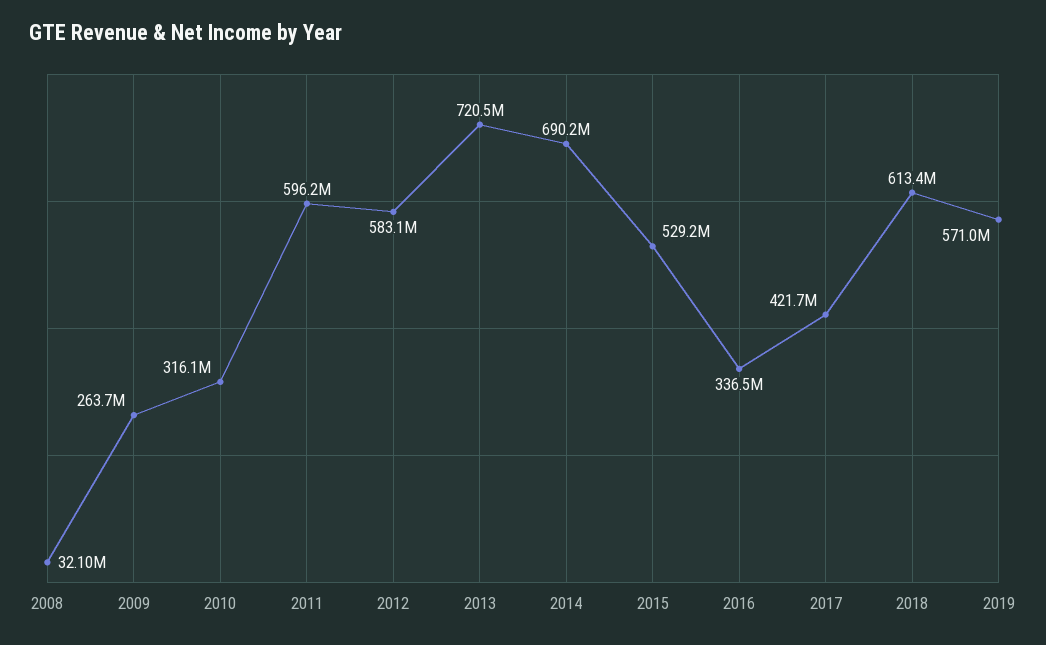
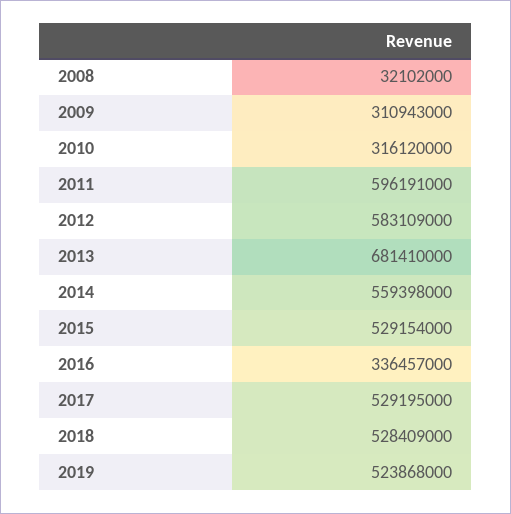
  {
    "2008": 32102000,
-   "2009": 263700000,
+   "2009": 310943000,
    "2010": 316120000,
    "2011": 596191000,
    "2012": 583109000,
-   "2013": 720500000,
+   "2013": 681410000,
-   "2014": 690200000,
+   "2014": 559398000,
    "2015": 529154000,
    "2016": 336457000,
-   "2017": 421700000,
+   "2017": 529195000,
-   "2018": 613400000,
+   "2018": 528409000,
-   "2019": 571000000
+   "2019": 523868000
  }

